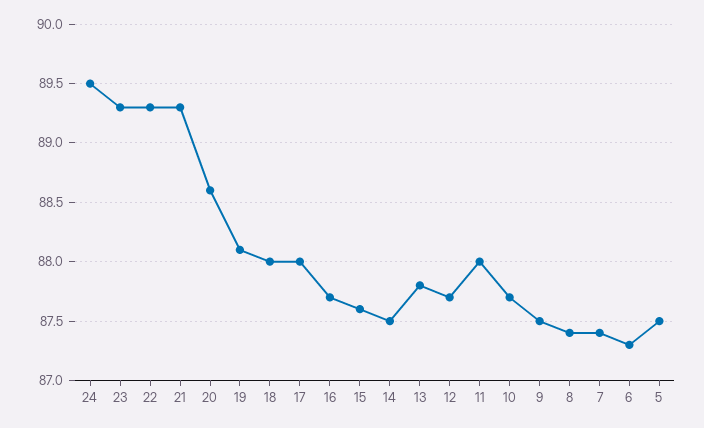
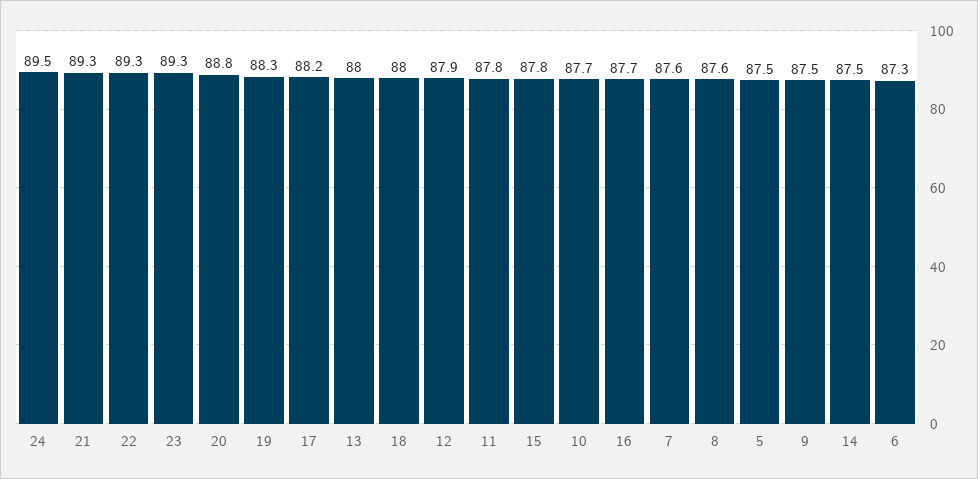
  {
    "24": 89.5,
    "23": 89.3,
    "22": 89.3,
    "21": 89.3,
-   "20": 88.6,
+   "20": 88.8,
-   "19": 88.1,
+   "19": 88.3,
    "18": 88,
-   "17": 88,
+   "17": 88.2,
    "16": 87.7,
-   "15": 87.6,
+   "15": 87.8,
    "14": 87.5,
-   "13": 87.8,
+   "13": 88,
-   "12": 87.7,
+   "12": 87.9,
-   "11": 88,
+   "11": 87.8,
    "10": 87.7,
    "9": 87.5,
-   "8": 87.4,
+   "8": 87.6,
-   "7": 87.4,
+   "7": 87.6,
    "6": 87.3,
    "5": 87.5
  }

